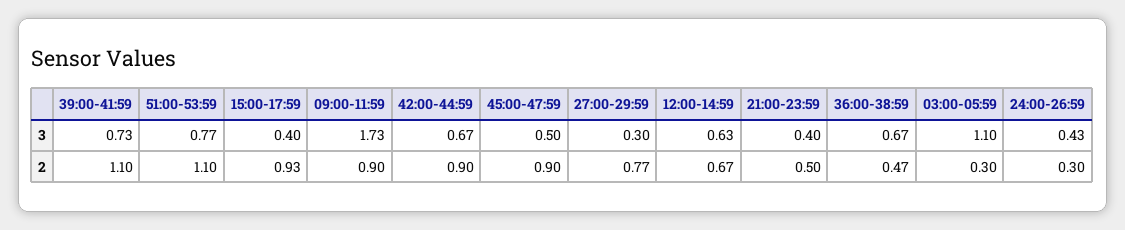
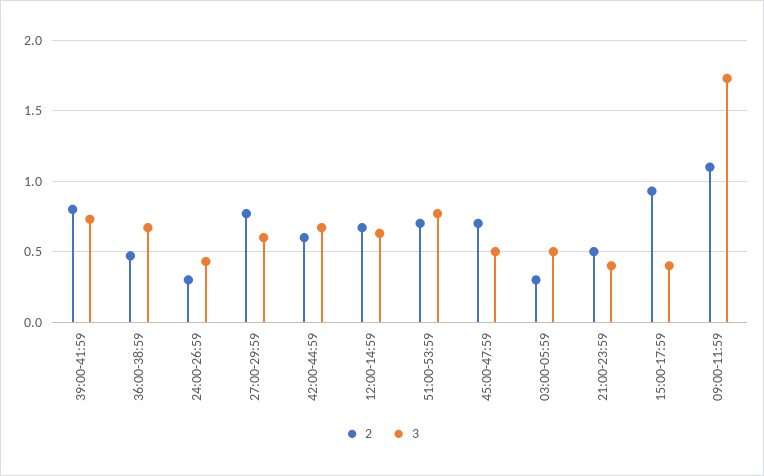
  {
    "3": {
      "39:00-41:59": 0.73,
      "51:00-53:59": 0.77,
      "15:00-17:59": 0.4,
      "09:00-11:59": 1.73,
      "42:00-44:59": 0.67,
      "45:00-47:59": 0.5,
-     "27:00-29:59": 0.3,
+     "27:00-29:59": 0.6,
      "12:00-14:59": 0.63,
      "21:00-23:59": 0.4,
      "36:00-38:59": 0.67,
-     "03:00-05:59": 1.1,
+     "03:00-05:59": 0.5,
      "24:00-26:59": 0.43
    },
    "2": {
-     "39:00-41:59": 1.1,
+     "39:00-41:59": 0.8,
-     "51:00-53:59": 1.1,
+     "51:00-53:59": 0.7,
      "15:00-17:59": 0.93,
-     "09:00-11:59": 0.9,
+     "09:00-11:59": 1.1,
-     "42:00-44:59": 0.9,
+     "42:00-44:59": 0.6,
-     "45:00-47:59": 0.9,
+     "45:00-47:59": 0.7,
      "27:00-29:59": 0.77,
      "12:00-14:59": 0.67,
      "21:00-23:59": 0.5,
      "36:00-38:59": 0.47,
      "03:00-05:59": 0.3,
      "24:00-26:59": 0.3
    }
  }

